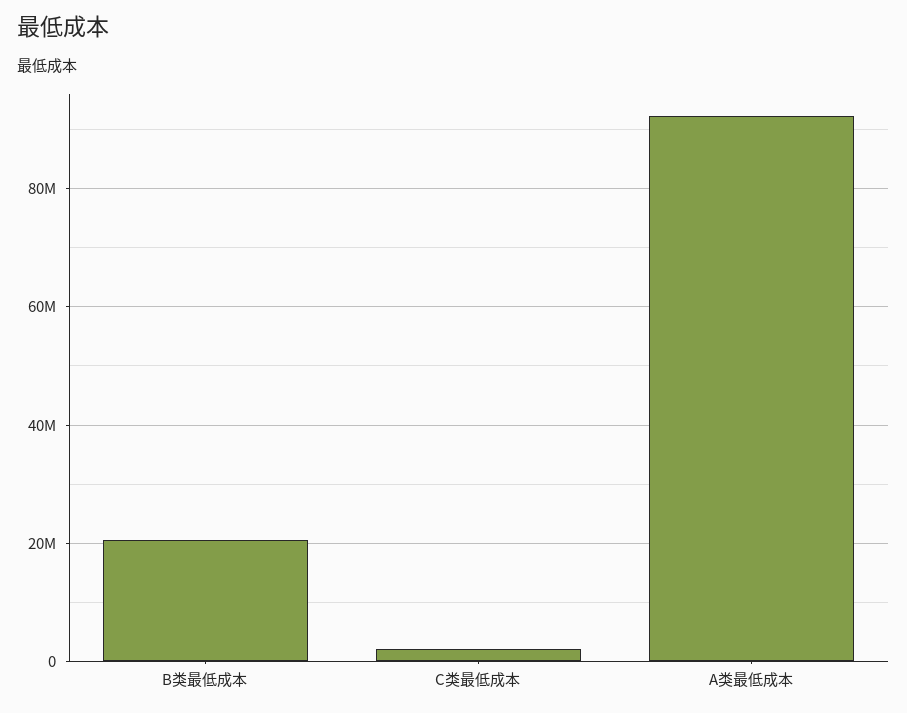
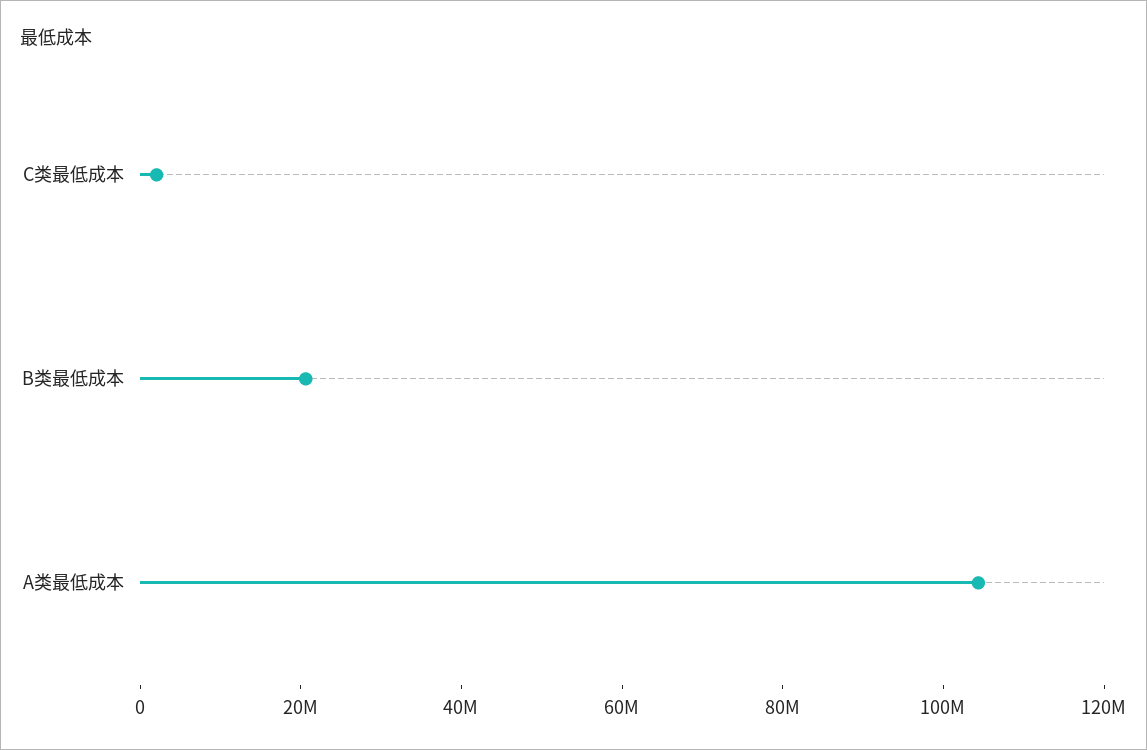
  {
    "B类最低成本": 20000000,
    "C类最低成本": 2000000,
-   "A类最低成本": 92000000
+   "A类最低成本": 105000000
  }

